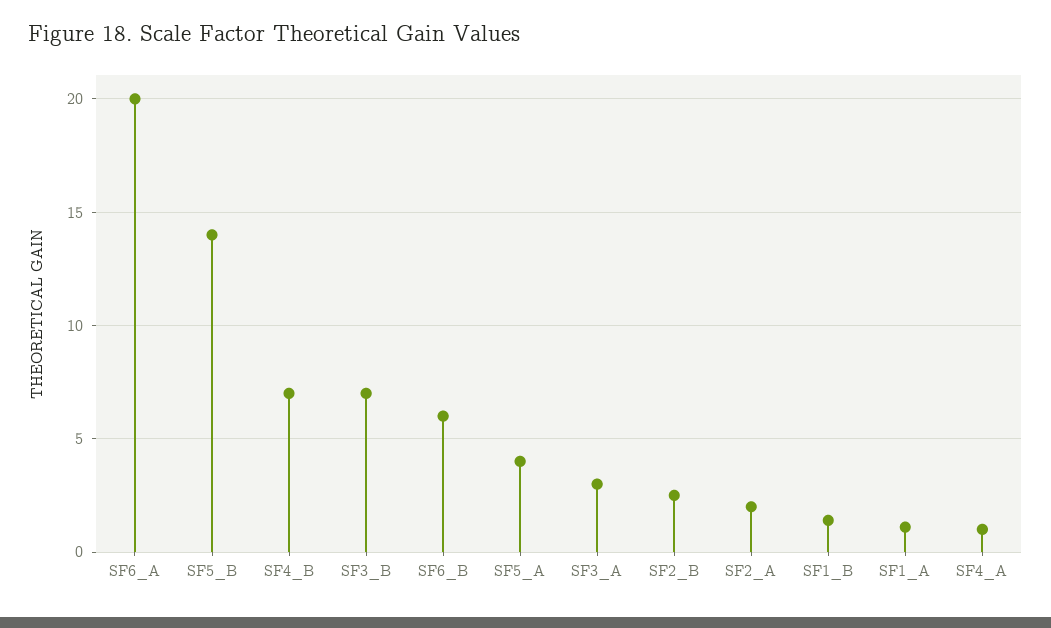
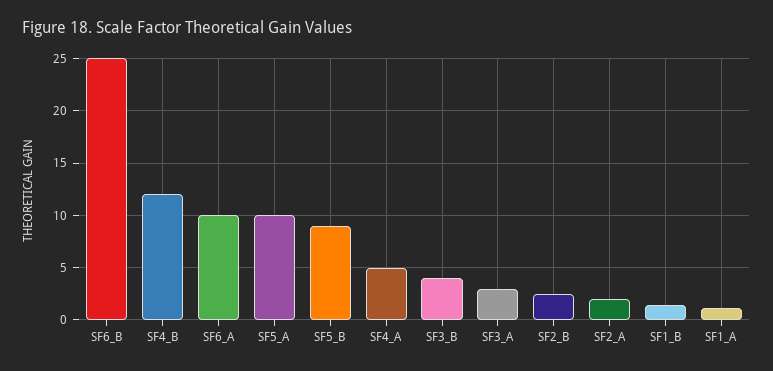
  {
-   "SF6_A": 20,
+   "SF6_A": 10,
-   "SF5_B": 14,
+   "SF5_B": 9,
-   "SF4_B": 7,
+   "SF4_B": 12,
-   "SF3_B": 7,
+   "SF3_B": 4,
-   "SF6_B": 6,
+   "SF6_B": 25,
-   "SF5_A": 4,
+   "SF5_A": 10,
    "SF3_A": 3,
    "SF2_B": 2.5,
    "SF2_A": 2,
    "SF1_B": 1.5,
    "SF1_A": 1,
-   "SF4_A": 1
+   "SF4_A": 5
  }

